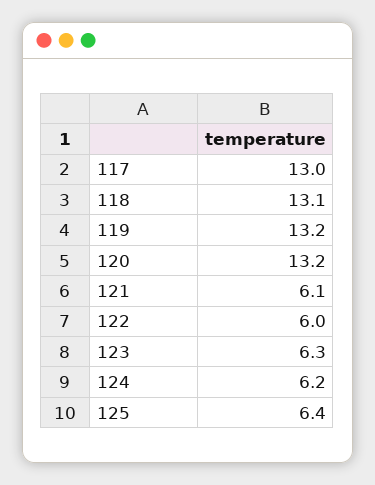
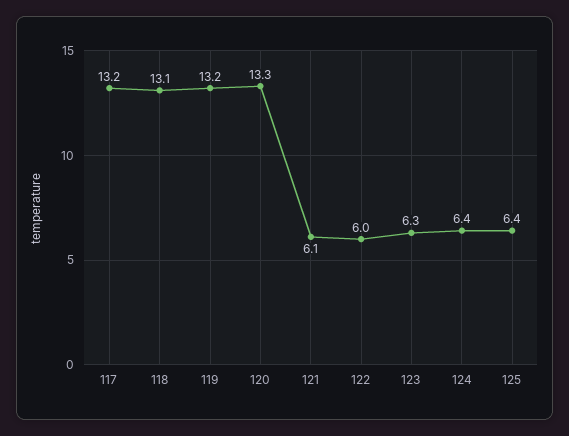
  {
-   "117": 13,
+   "117": 13.2,
    "118": 13.1,
    "119": 13.2,
-   "120": 13.2,
+   "120": 13.3,
    "121": 6.1,
    "122": 6,
    "123": 6.3,
-   "124": 6.2,
+   "124": 6.4,
    "125": 6.4
  }

